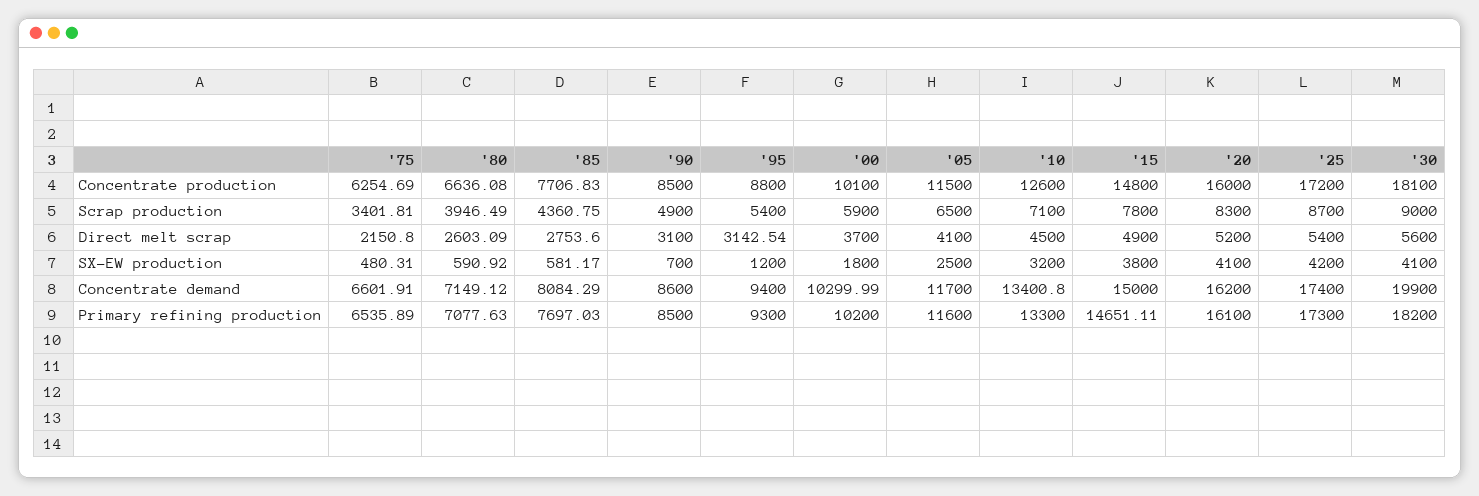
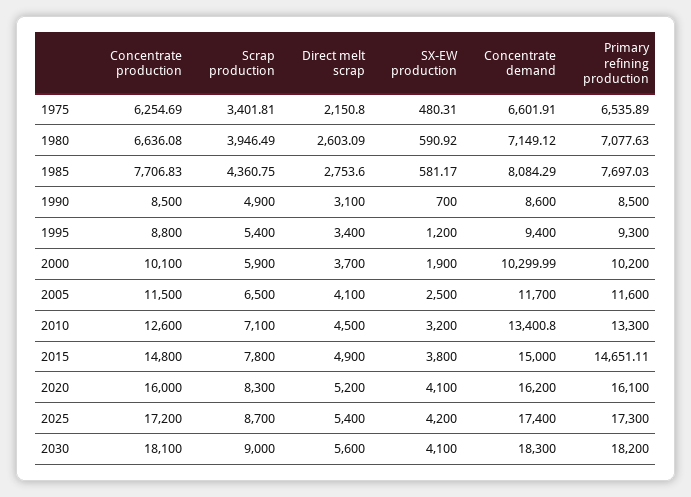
  {
    "'75": {
      "Concentrate production": 6254.69,
      "Scrap production": 3401.81,
      "Direct melt scrap": 2150.8,
      "SX-EW production": 480.31,
      "Concentrate demand": 6601.91,
      "Primary refining production": 6535.89
    },
    "'80": {
      "Concentrate production": 6636.08,
      "Scrap production": 3946.49,
      "Direct melt scrap": 2603.09,
      "SX-EW production": 590.92,
      "Concentrate demand": 7149.12,
      "Primary refining production": 7077.63
    },
    "'85": {
      "Concentrate production": 7706.83,
      "Scrap production": 4360.75,
      "Direct melt scrap": 2753.6,
      "SX-EW production": 581.17,
      "Concentrate demand": 8084.29,
      "Primary refining production": 7697.03
    },
    "'90": {
      "Concentrate production": 8500,
      "Scrap production": 4900,
      "Direct melt scrap": 3100,
      "SX-EW production": 700,
      "Concentrate demand": 8600,
      "Primary refining production": 8500
    },
    "'95": {
      "Concentrate production": 8800,
      "Scrap production": 5400,
-     "Direct melt scrap": 3142.54,
+     "Direct melt scrap": 3400,
      "SX-EW production": 1200,
      "Concentrate demand": 9400,
      "Primary refining production": 9300
    },
    "'00": {
      "Concentrate production": 10100,
      "Scrap production": 5900,
      "Direct melt scrap": 3700,
-     "SX-EW production": 1800,
+     "SX-EW production": 1900,
      "Concentrate demand": 10299.99,
      "Primary refining production": 10200
    },
    "'05": {
      "Concentrate production": 11500,
      "Scrap production": 6500,
      "Direct melt scrap": 4100,
      "SX-EW production": 2500,
      "Concentrate demand": 11700,
      "Primary refining production": 11600
    },
    "'10": {
      "Concentrate production": 12600,
      "Scrap production": 7100,
      "Direct melt scrap": 4500,
      "SX-EW production": 3200,
      "Concentrate demand": 13400.8,
      "Primary refining production": 13300
    },
    "'15": {
      "Concentrate production": 14800,
      "Scrap production": 7800,
      "Direct melt scrap": 4900,
      "SX-EW production": 3800,
      "Concentrate demand": 15000,
      "Primary refining production": 14651.11
    },
    "'20": {
      "Concentrate production": 16000,
      "Scrap production": 8300,
      "Direct melt scrap": 5200,
      "SX-EW production": 4100,
      "Concentrate demand": 16200,
      "Primary refining production": 16100
    },
    "'25": {
      "Concentrate production": 17200,
      "Scrap production": 8700,
      "Direct melt scrap": 5400,
      "SX-EW production": 4200,
      "Concentrate demand": 17400,
      "Primary refining production": 17300
    },
    "'30": {
      "Concentrate production": 18100,
      "Scrap production": 9000,
      "Direct melt scrap": 5600,
      "SX-EW production": 4100,
-     "Concentrate demand": 19900,
+     "Concentrate demand": 18300,
      "Primary refining production": 18200
    }
  }

